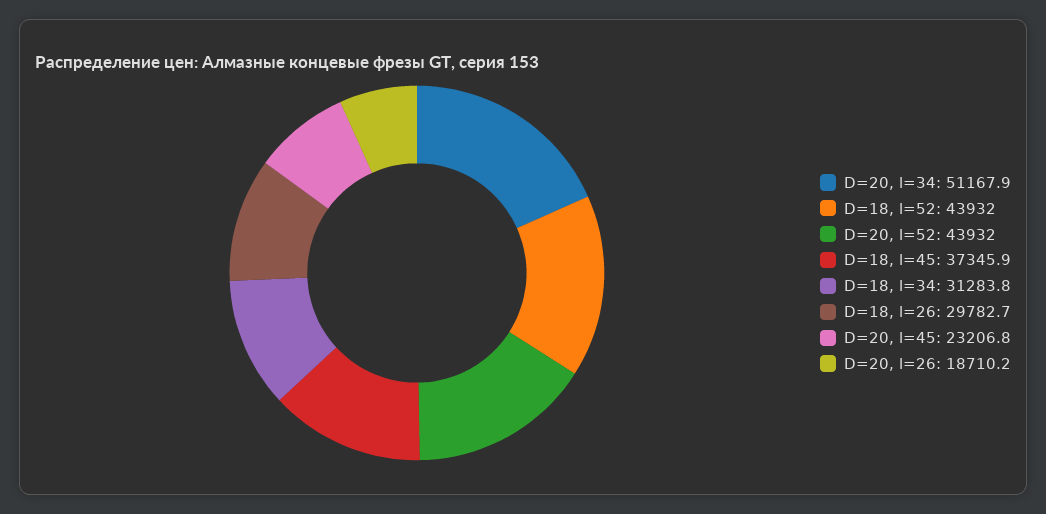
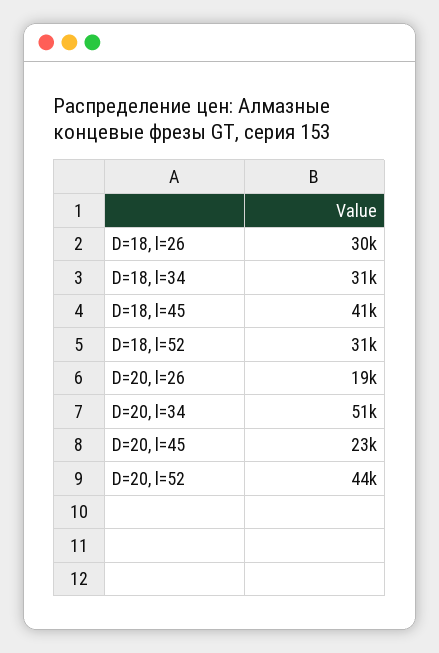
  {
    "D=20, l=34": 51167.9,
-   "D=18, l=52": 43932,
+   "D=18, l=52": 31000,
    "D=20, l=52": 43932,
-   "D=18, l=45": 37345.9,
+   "D=18, l=45": 41000,
    "D=18, l=34": 31283.8,
    "D=18, l=26": 29782.7,
    "D=20, l=45": 23206.8,
    "D=20, l=26": 18710.2
  }

